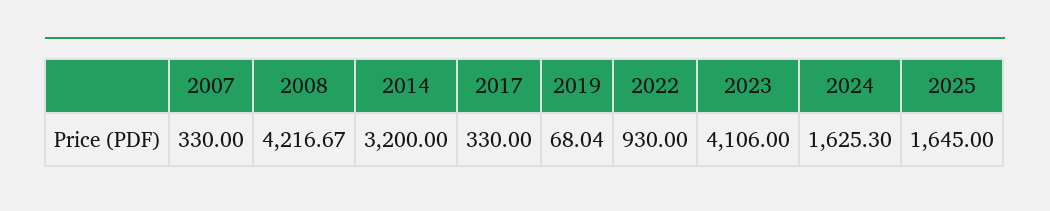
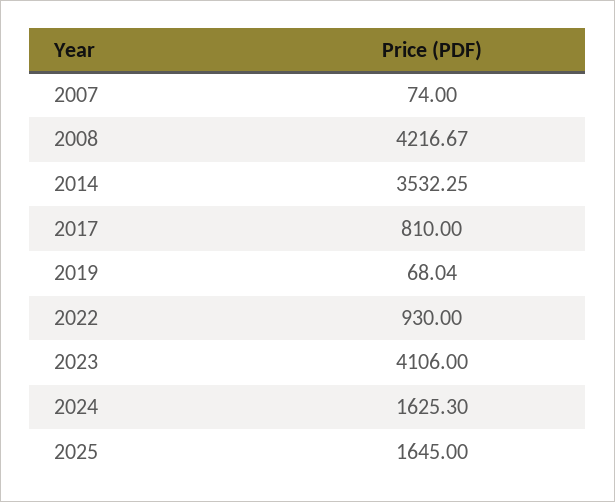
  {
-   "2007": 330,
+   "2007": 74,
    "2008": 4216.67,
-   "2014": 3200,
+   "2014": 3532.25,
-   "2017": 330,
+   "2017": 810,
    "2019": 68.04,
    "2022": 930,
    "2023": 4106,
    "2024": 1625.3,
    "2025": 1645
  }

